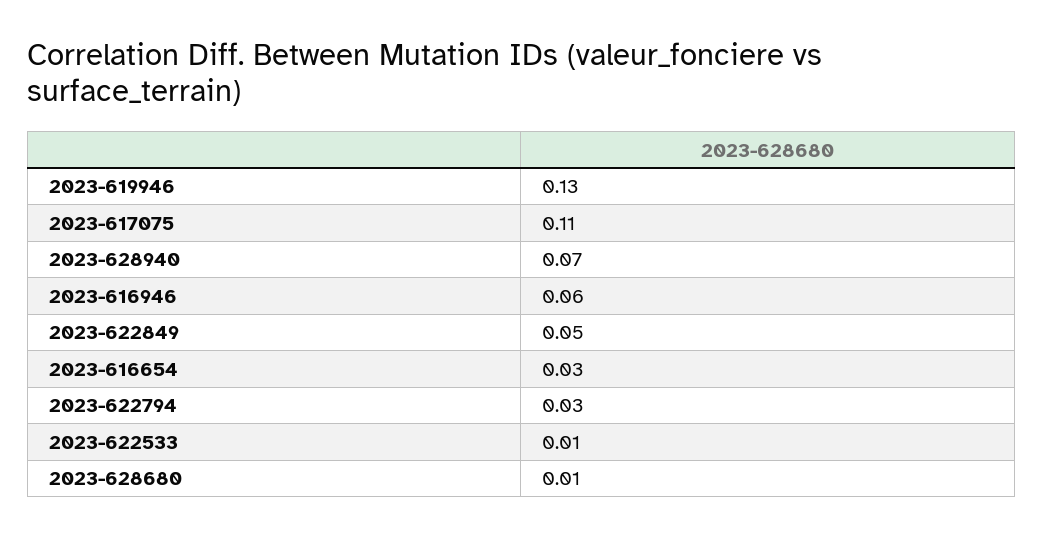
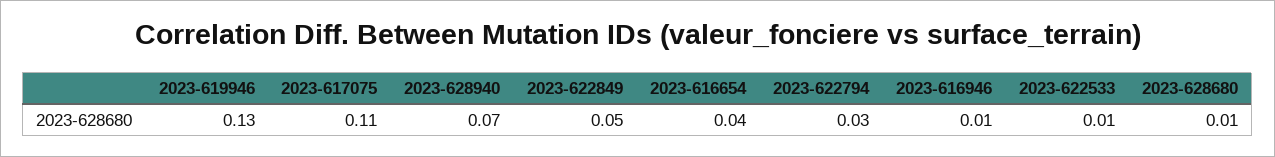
  {
    "2023-619946": 0.13,
    "2023-617075": 0.11,
    "2023-628940": 0.07,
-   "2023-616946": 0.06,
+   "2023-616946": 0.01,
    "2023-622849": 0.05,
-   "2023-616654": 0.03,
+   "2023-616654": 0.04,
    "2023-622794": 0.03,
    "2023-622533": 0.01,
    "2023-628680": 0.01
  }

